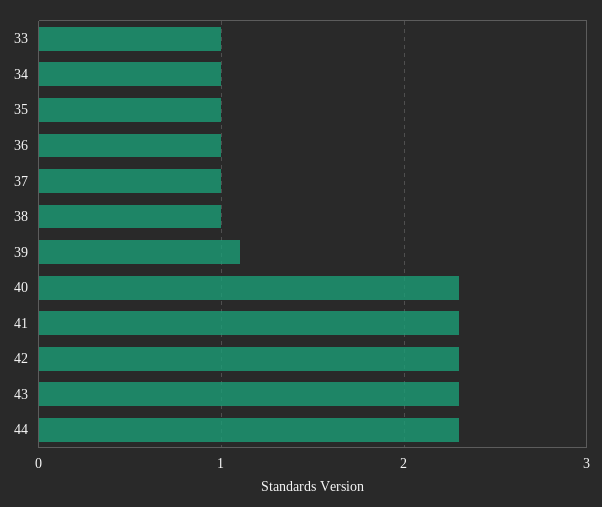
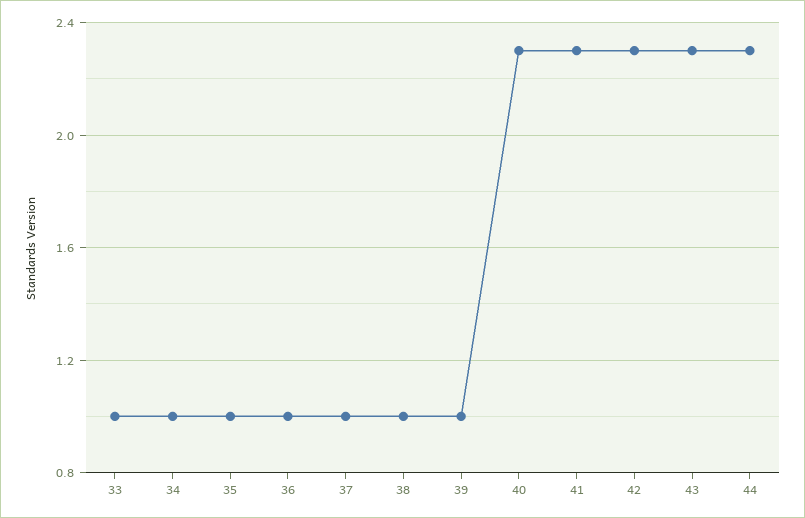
  {
    "33": 1,
    "34": 1,
    "35": 1,
    "36": 1,
    "37": 1,
    "38": 1,
-   "39": 1.1,
+   "39": 1,
    "40": 2.3,
    "41": 2.3,
    "42": 2.3,
    "43": 2.3,
    "44": 2.3
  }

